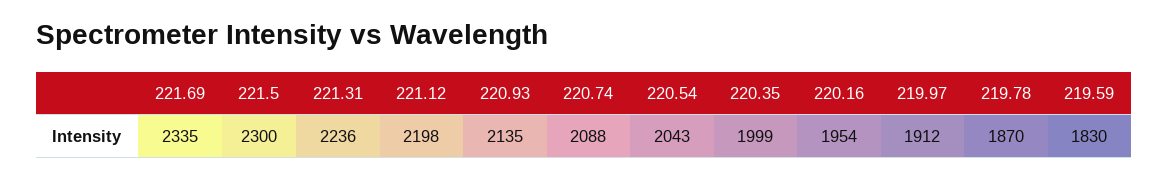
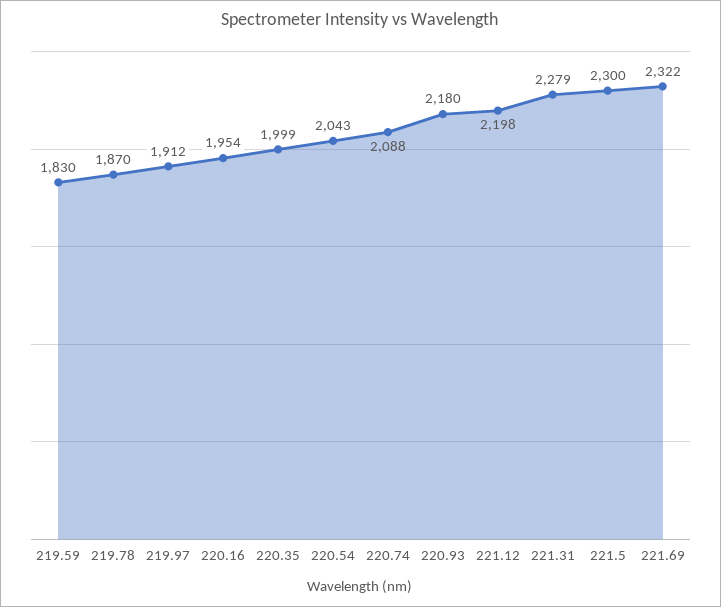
  {
-   "221.69": 2335,
+   "221.69": 2322,
    "221.5": 2300,
-   "221.31": 2236,
+   "221.31": 2279,
    "221.12": 2198,
-   "220.93": 2135,
+   "220.93": 2180,
    "220.74": 2088,
    "220.54": 2043,
    "220.35": 1999,
    "220.16": 1954,
    "219.97": 1912,
    "219.78": 1870,
    "219.59": 1830
  }

